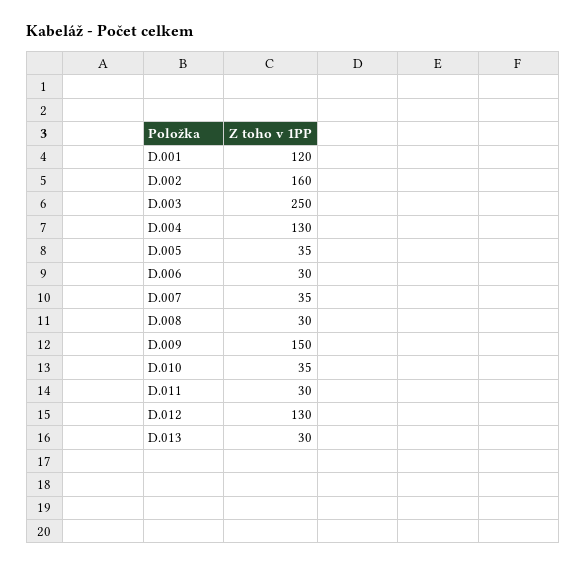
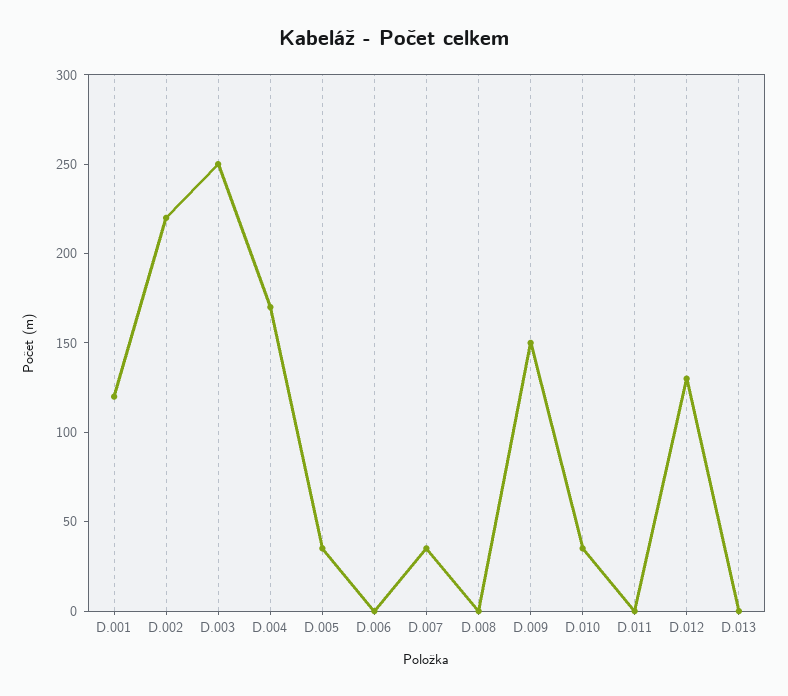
  {
    "D.001": 120,
-   "D.002": 160,
+   "D.002": 220,
    "D.003": 250,
-   "D.004": 130,
+   "D.004": 170,
    "D.005": 35,
-   "D.006": 30,
+   "D.006": 0,
    "D.007": 35,
-   "D.008": 30,
+   "D.008": 0,
    "D.009": 150,
    "D.010": 35,
-   "D.011": 30,
+   "D.011": 0,
    "D.012": 130,
-   "D.013": 30
+   "D.013": 0
  }

